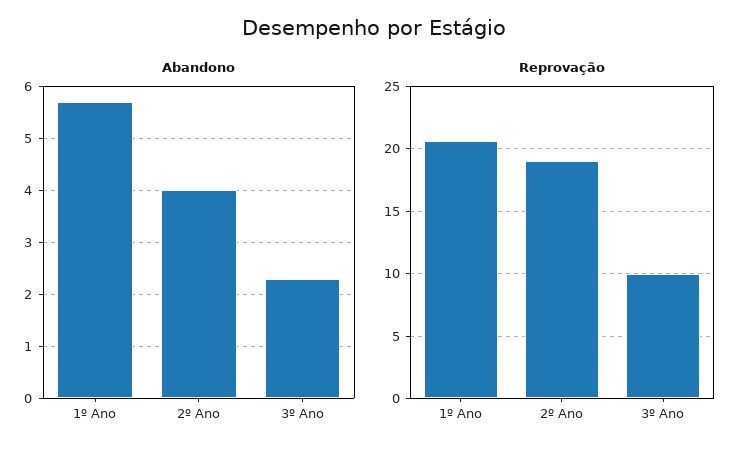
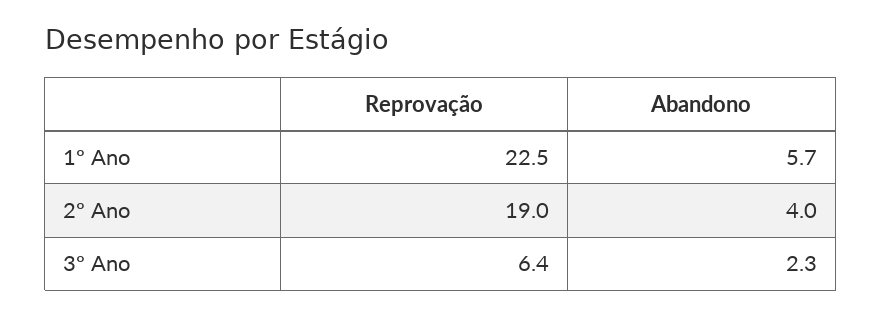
  {
    "Abandono": {
      "1º Ano": 5.7,
      "2º Ano": 4,
      "3º Ano": 2.3
    },
    "Reprovação": {
-     "1º Ano": 20.5,
+     "1º Ano": 22.5,
      "2º Ano": 19,
-     "3º Ano": 10
+     "3º Ano": 6.4
    }
  }

